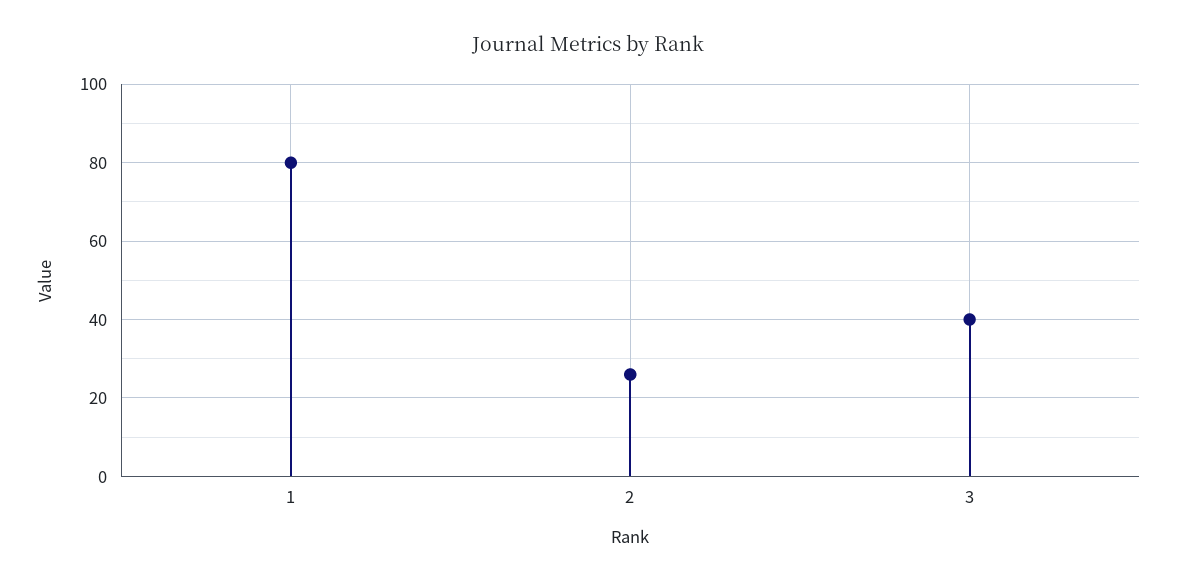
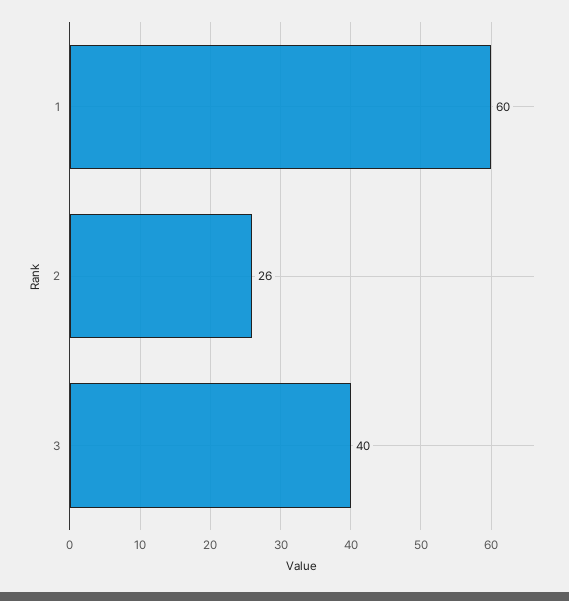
  {
-   "1": 80,
+   "1": 60,
    "2": 26,
    "3": 40
  }

